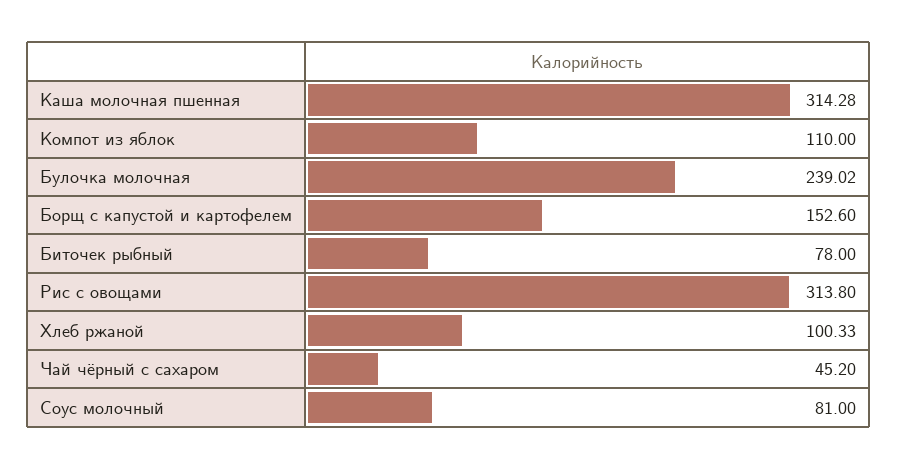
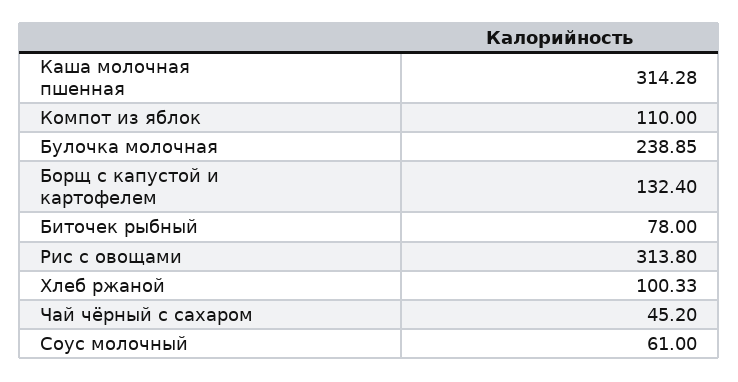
  {
    "Каша молочная пшенная": 314.28,
    "Компот из яблок": 110,
-   "Булочка молочная": 239.02,
+   "Булочка молочная": 238.85,
-   "Борщ с капустой и картофелем": 152.6,
+   "Борщ с капустой и картофелем": 132.4,
    "Биточек рыбный": 78,
    "Рис с овощами": 313.8,
    "Хлеб ржаной": 100.33,
    "Чай чёрный с сахаром": 45.2,
-   "Соус молочный": 81
+   "Соус молочный": 61
  }

